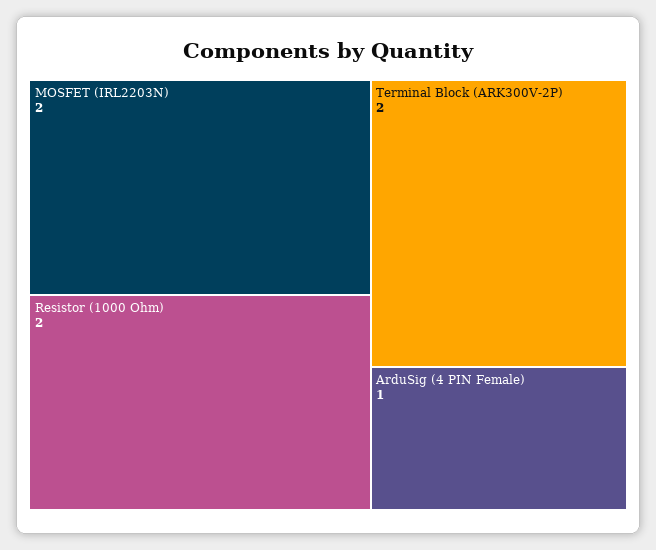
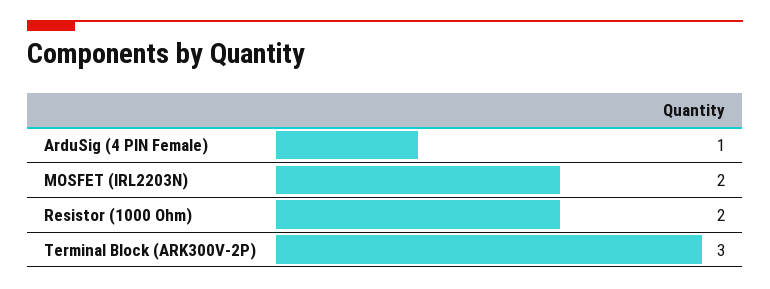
  {
    "MOSFET (IRL2203N)": 2,
    "Resistor (1000 Ohm)": 2,
-   "Terminal Block (ARK300V-2P)": 2,
+   "Terminal Block (ARK300V-2P)": 3,
    "ArduSig (4 PIN Female)": 1
  }

